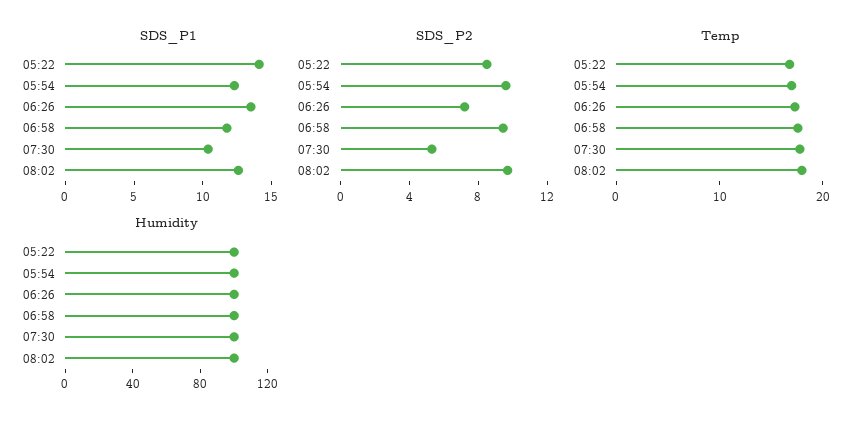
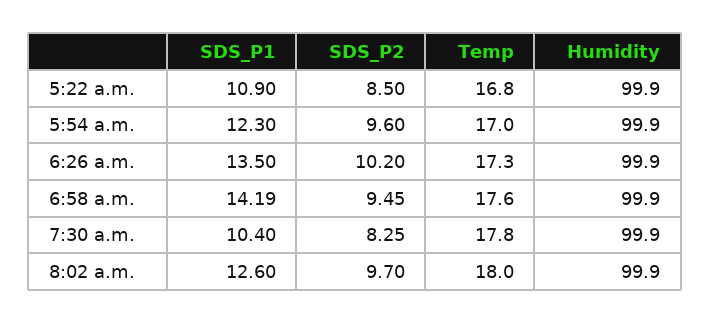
  {
    "SDS_P1": {
-     "05:22": 14,
+     "05:22": 10.9,
      "05:54": 12.3,
      "06:26": 13.5,
-     "06:58": 12,
+     "06:58": 14.19,
      "07:30": 10.4,
      "08:02": 12.6
    },
    "SDS_P2": {
      "05:22": 8.5,
      "05:54": 9.6,
-     "06:26": 7,
+     "06:26": 10.2,
      "06:58": 9.45,
-     "07:30": 5,
+     "07:30": 8.25,
      "08:02": 9.7
    },
    "Temp": {
      "05:22": 16.8,
      "05:54": 17,
      "06:26": 17.3,
      "06:58": 17.6,
      "07:30": 17.8,
      "08:02": 18
    },
    "Humidity": {
      "05:22": 99.9,
      "05:54": 99.9,
      "06:26": 99.9,
      "06:58": 99.9,
      "07:30": 99.9,
      "08:02": 99.9
    }
  }

